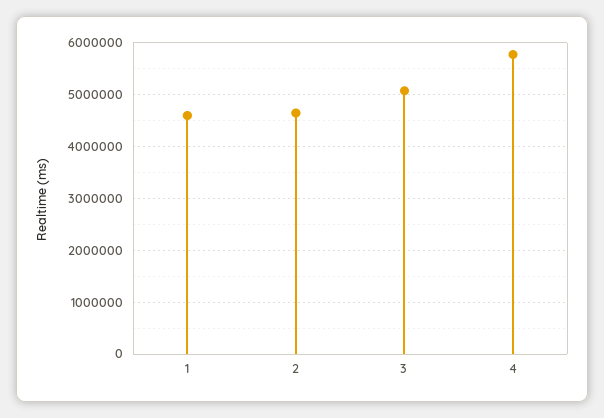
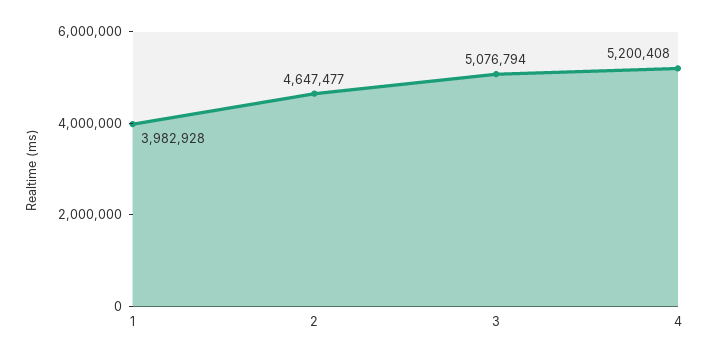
  {
-   "1": 4600000,
+   "1": 3982928,
    "2": 4647477,
    "3": 5076794,
-   "4": 5800000
+   "4": 5200408
  }

